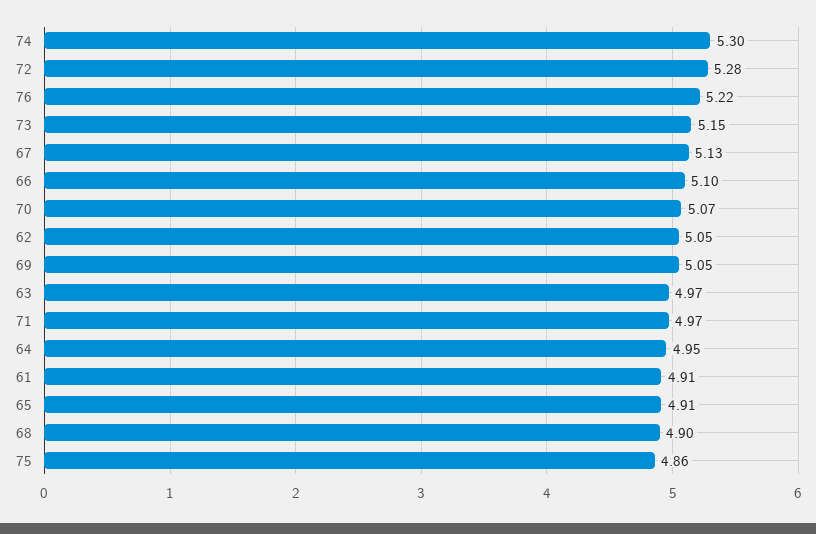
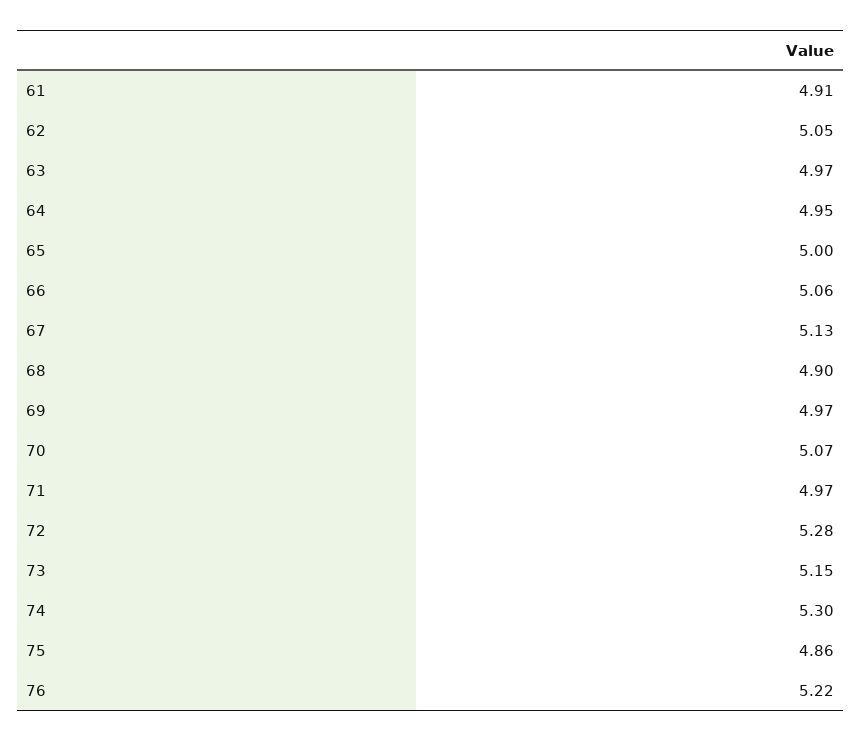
  {
    "74": 5.3,
    "72": 5.28,
    "76": 5.22,
    "73": 5.15,
    "67": 5.13,
-   "66": 5.1,
+   "66": 5.06,
    "70": 5.07,
    "62": 5.05,
-   "69": 5.05,
+   "69": 4.97,
    "63": 4.97,
    "71": 4.97,
    "64": 4.95,
    "61": 4.91,
-   "65": 4.91,
+   "65": 5,
    "68": 4.9,
    "75": 4.86
  }

